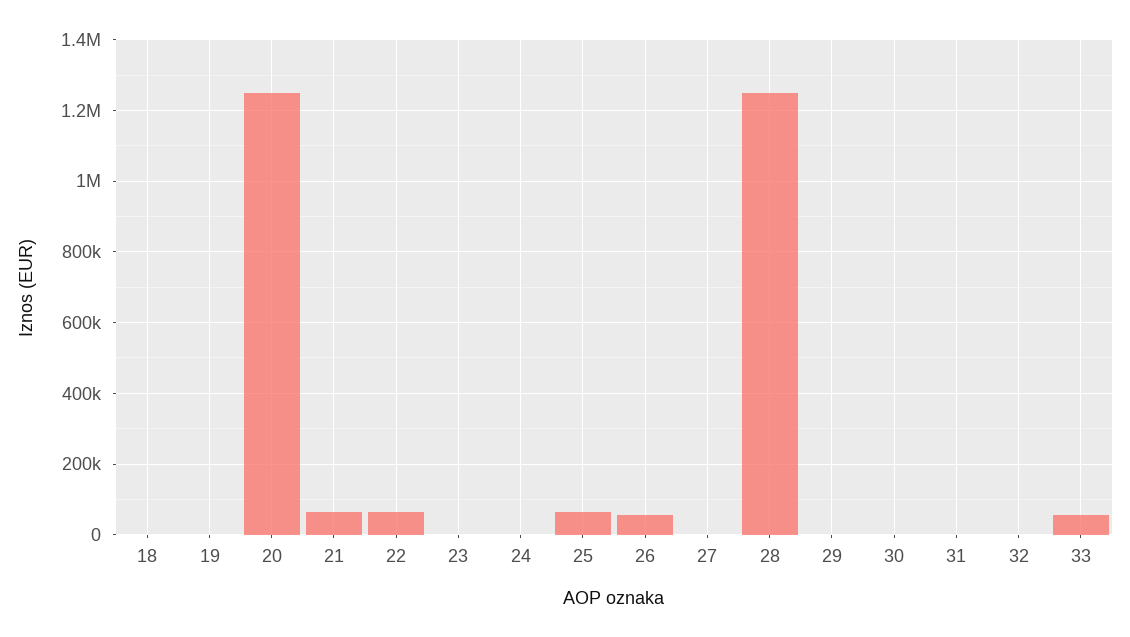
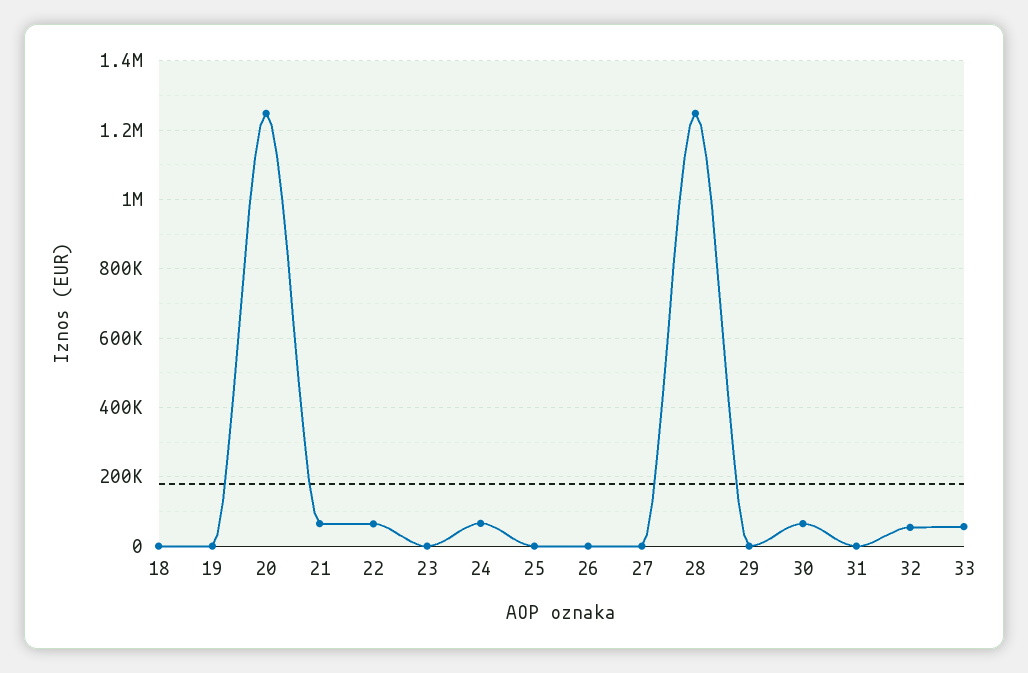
  {
    "18": 0,
    "19": 0,
    "20": 1240000,
    "21": 60000,
    "22": 60000,
    "23": 0,
-   "24": 0,
+   "24": 60000,
-   "25": 60000,
+   "25": 0,
-   "26": 60000,
+   "26": 0,
    "27": 0,
    "28": 1240000,
    "29": 0,
-   "30": 0,
+   "30": 60000,
    "31": 0,
-   "32": 0,
+   "32": 60000,
    "33": 60000
  }

